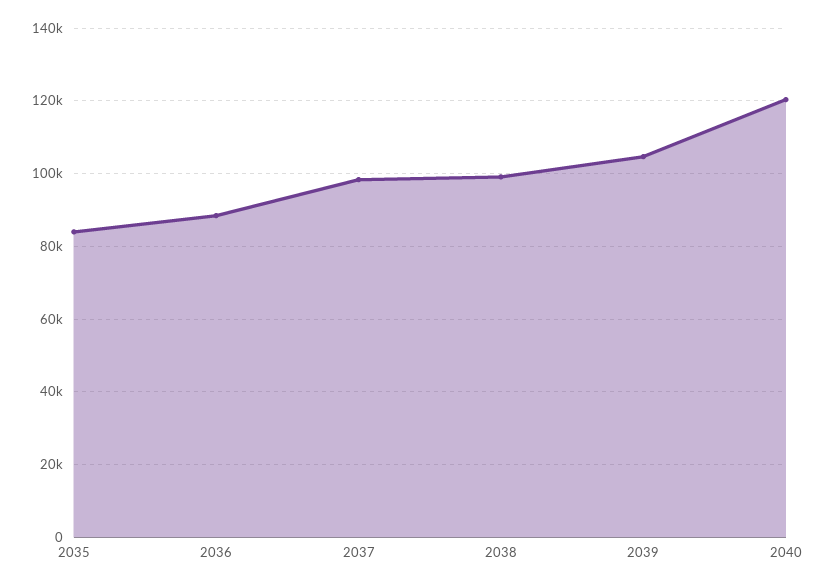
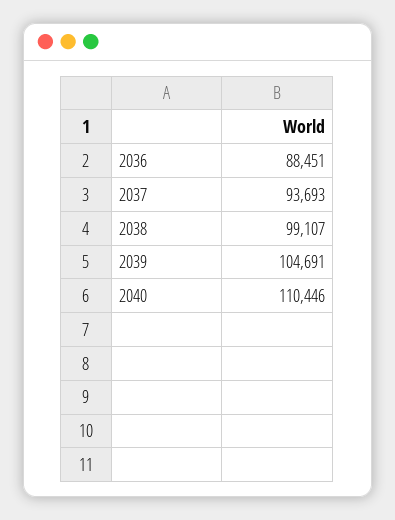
  {
-   "2035": 84000,
    "2036": 88451,
-   "2037": 98000,
+   "2037": 93693,
    "2038": 99107,
    "2039": 104691,
-   "2040": 120000
+   "2040": 110446
  }

